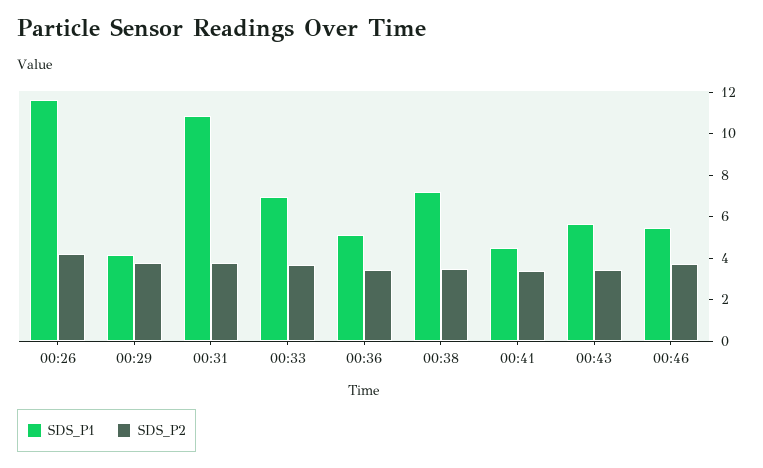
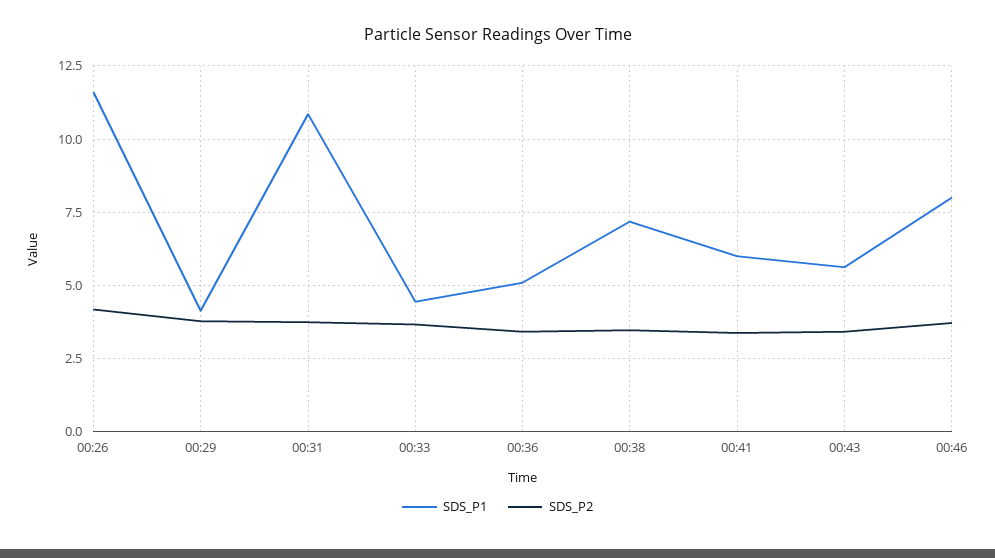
  {
    "SDS_P1": {
      "00:26": 11.5,
      "00:29": 4.25,
      "00:31": 10.75,
-     "00:33": 7,
+     "00:33": 4.5,
      "00:36": 5,
      "00:38": 7.25,
-     "00:41": 4.5,
+     "00:41": 6,
      "00:43": 5.75,
-     "00:46": 5.5
+     "00:46": 8
    },
    "SDS_P2": {
      "00:26": 4.25,
      "00:29": 3.75,
      "00:31": 3.75,
      "00:33": 3.75,
      "00:36": 3.5,
      "00:38": 3.5,
      "00:41": 3.5,
      "00:43": 3.5,
      "00:46": 3.75
    }
  }

